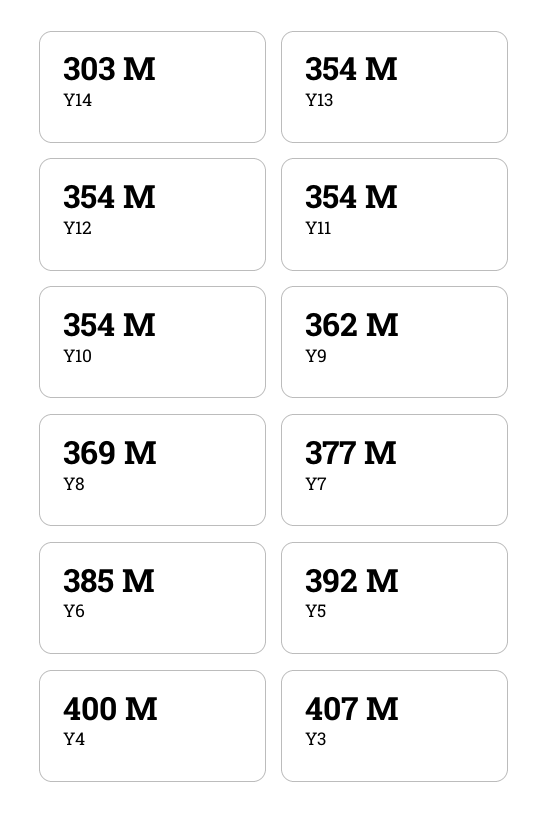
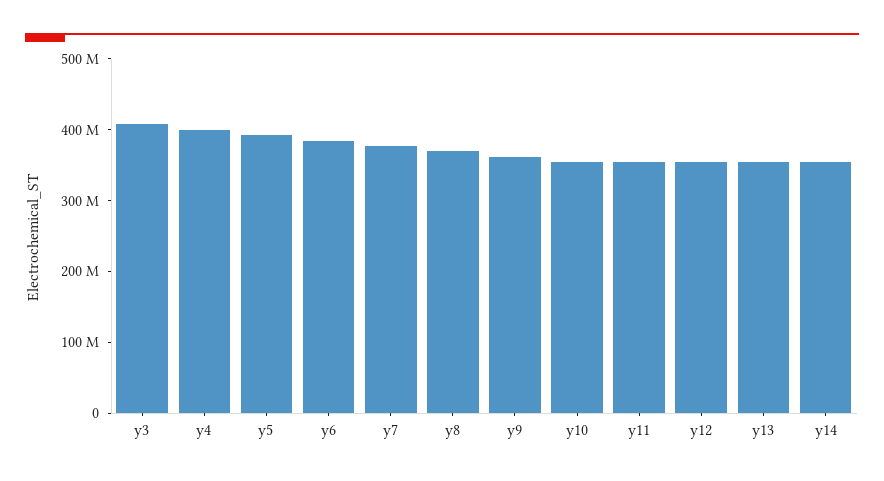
  {
-   "Y14": 303000000,
+   "Y14": 360000000,
    "Y13": 354000000,
    "Y12": 354000000,
    "Y11": 354000000,
    "Y10": 354000000,
    "Y9": 362000000,
    "Y8": 369000000,
    "Y7": 377000000,
    "Y6": 385000000,
    "Y5": 392000000,
    "Y4": 400000000,
    "Y3": 407000000
  }

